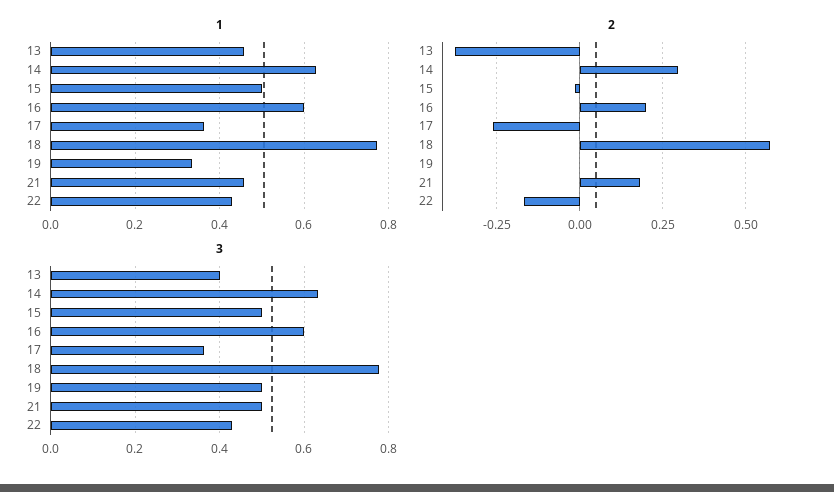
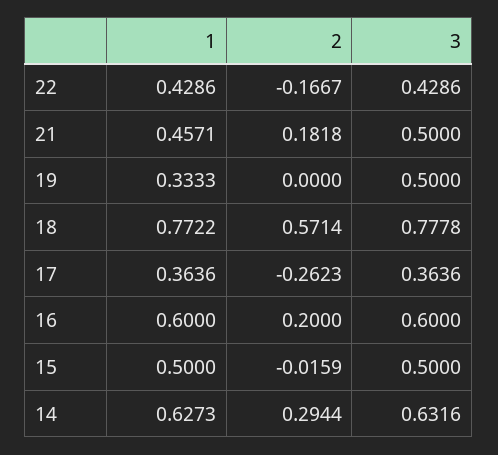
  {
    "1": {
-     "13": 0.46,
      "14": 0.6273,
      "15": 0.5,
      "16": 0.6,
      "17": 0.3636,
      "18": 0.7722,
      "19": 0.3333,
      "21": 0.4571,
      "22": 0.4286
    },
    "2": {
-     "13": -0.375,
      "14": 0.2944,
      "15": -0.0159,
      "16": 0.2,
      "17": -0.2623,
      "18": 0.5714,
      "19": 0,
      "21": 0.1818,
      "22": -0.1667
    },
    "3": {
-     "13": 0.4,
      "14": 0.6316,
      "15": 0.5,
      "16": 0.6,
      "17": 0.3636,
      "18": 0.7778,
      "19": 0.5,
      "21": 0.5,
      "22": 0.4286
    }
  }

